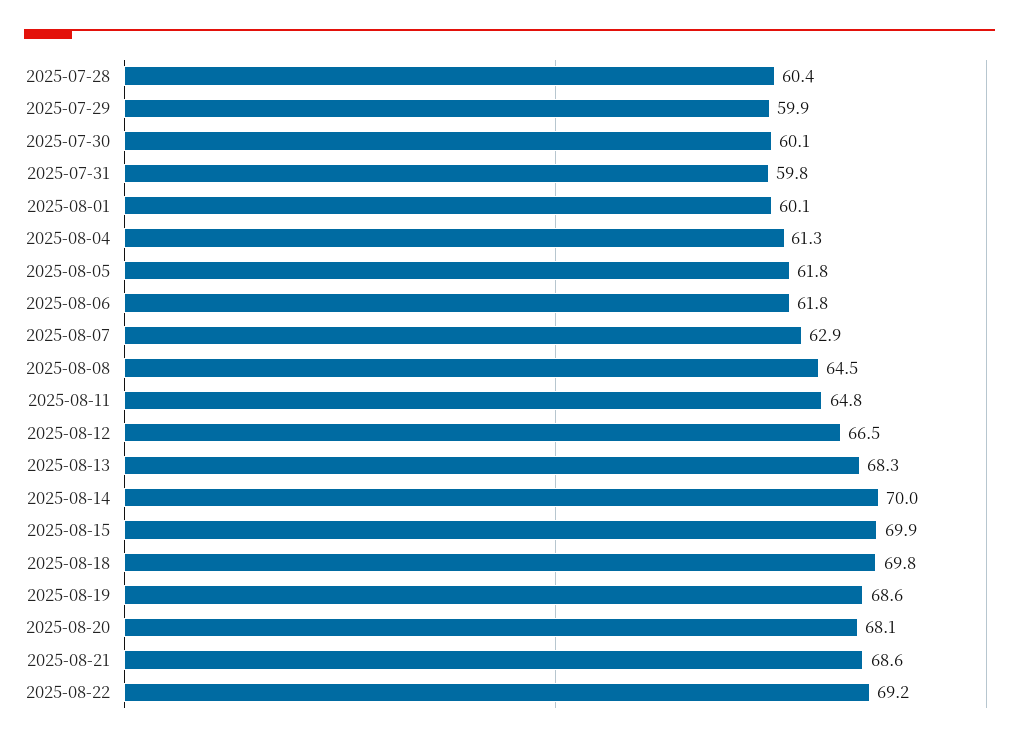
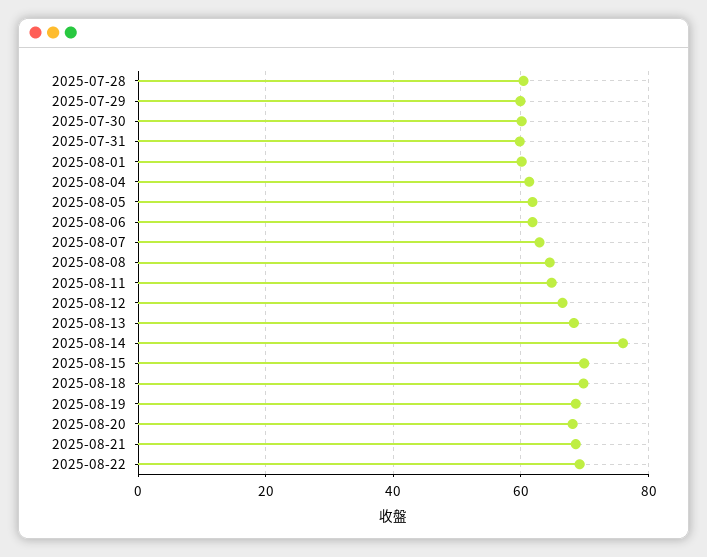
  {
    "2025-07-28": 60.4,
    "2025-07-29": 59.9,
    "2025-07-30": 60.1,
    "2025-07-31": 59.8,
    "2025-08-01": 60.1,
    "2025-08-04": 61.3,
    "2025-08-05": 61.8,
    "2025-08-06": 61.8,
    "2025-08-07": 62.9,
    "2025-08-08": 64.5,
    "2025-08-11": 64.8,
    "2025-08-12": 66.5,
    "2025-08-13": 68.3,
-   "2025-08-14": 70,
+   "2025-08-14": 76,
    "2025-08-15": 69.9,
    "2025-08-18": 69.8,
    "2025-08-19": 68.6,
    "2025-08-20": 68.1,
    "2025-08-21": 68.6,
    "2025-08-22": 69.2
  }

